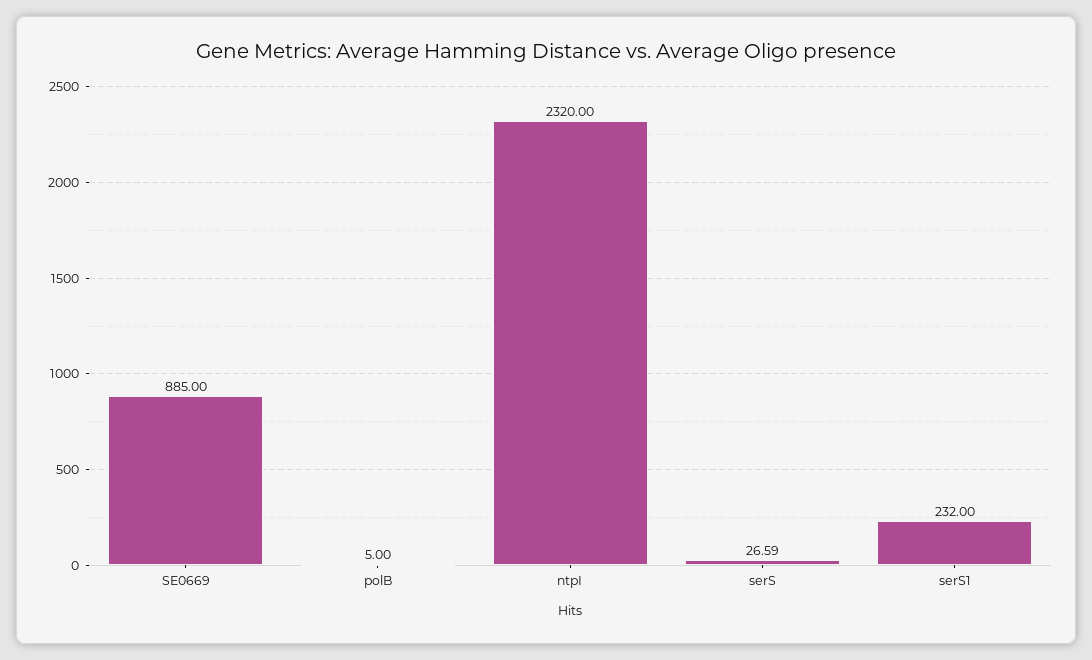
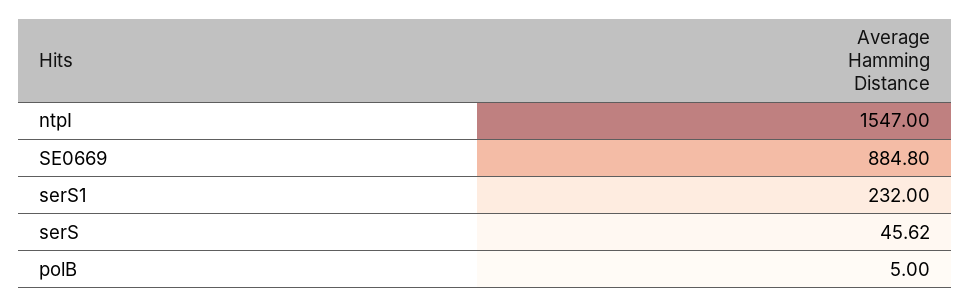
  {
-   "SE0669": 885,
+   "SE0669": 884.8,
    "polB": 5,
-   "ntpI": 2320,
+   "ntpI": 1547,
-   "serS": 26.59,
+   "serS": 45.62,
    "serS1": 232
  }

